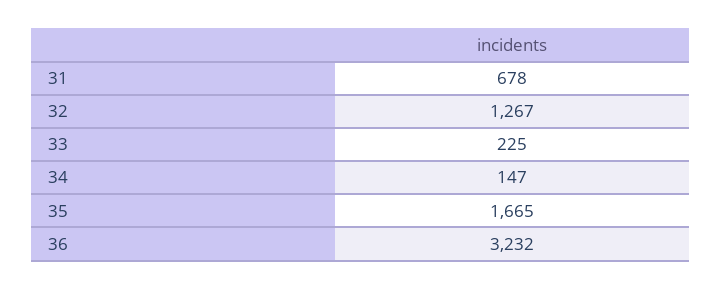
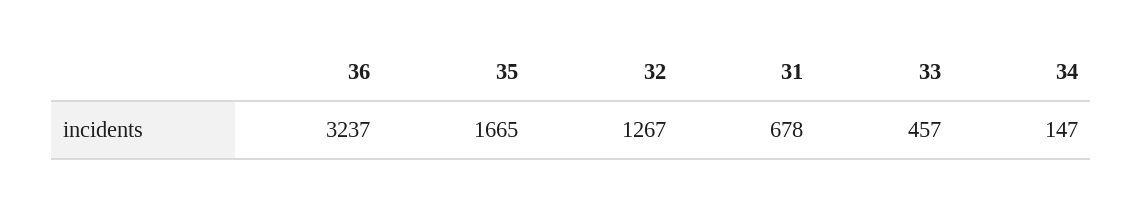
  {
    "31": 678,
    "32": 1267,
-   "33": 225,
+   "33": 457,
    "34": 147,
    "35": 1665,
-   "36": 3232
+   "36": 3237
  }

